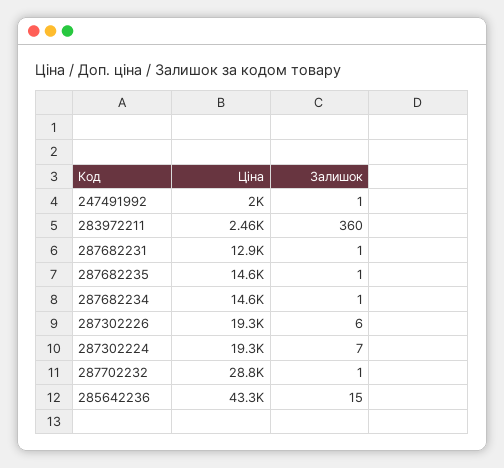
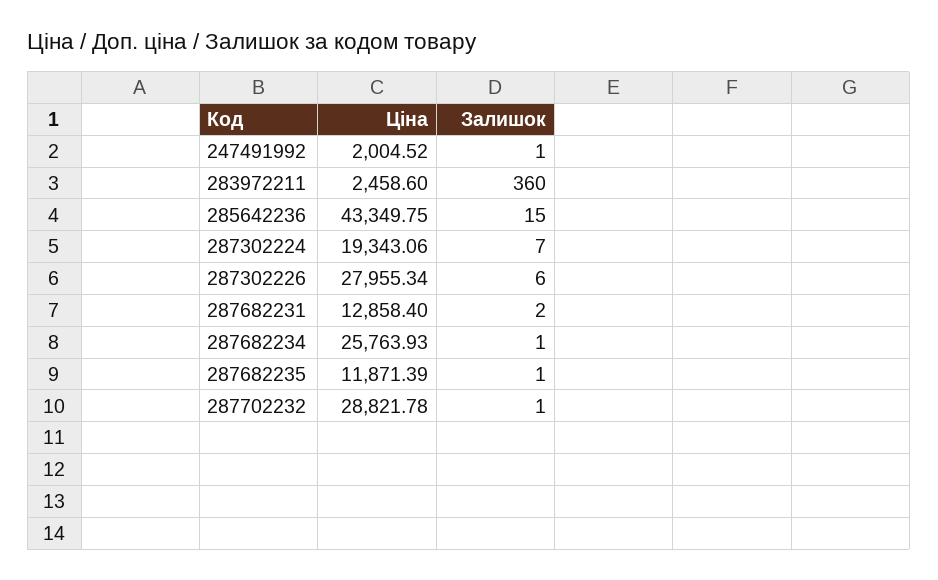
  {
    "Ціна": {
      "247491992": 2004.52,
      "283972211": 2458.6,
      "287682231": 12858.4,
-     "287682235": 14600,
+     "287682235": 11871.39,
-     "287682234": 14600,
+     "287682234": 25763.93,
-     "287302226": 19300,
+     "287302226": 27955.34,
      "287302224": 19343.06,
      "287702232": 28821.78,
      "285642236": 43349.75
    },
    "Залишок": {
      "247491992": 1,
      "283972211": 360,
-     "287682231": 1,
+     "287682231": 2,
      "287682235": 1,
      "287682234": 1,
      "287302226": 6,
      "287302224": 7,
      "287702232": 1,
      "285642236": 15
    }
  }

